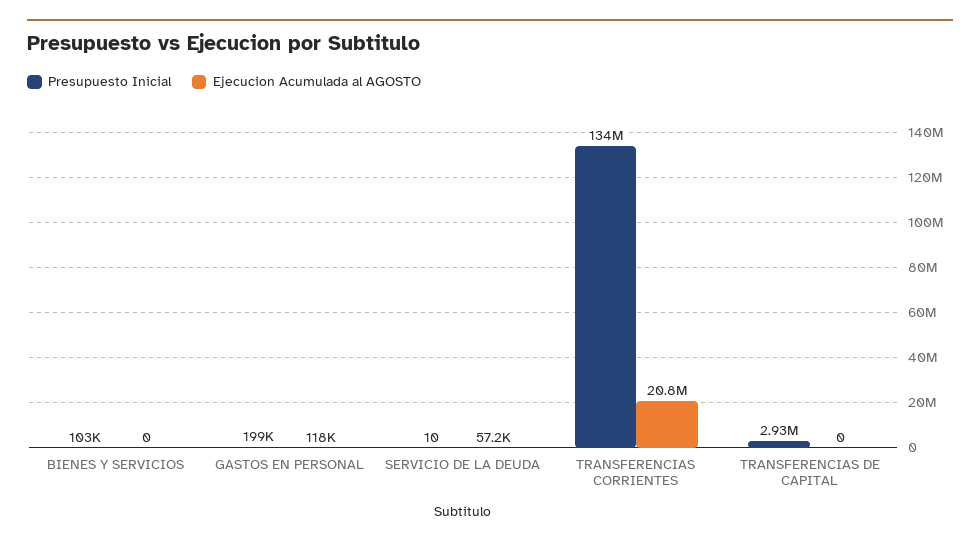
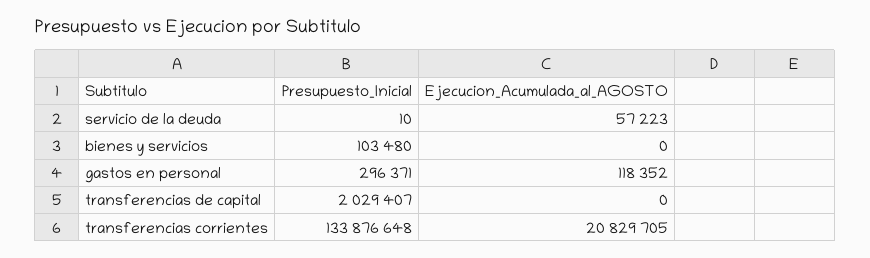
  {
    "Presupuesto Inicial": {
      "BIENES Y SERVICIOS": 103480,
-     "GASTOS EN PERSONAL": 199000,
+     "GASTOS EN PERSONAL": 296371,
      "SERVICIO DE LA DEUDA": 10,
      "TRANSFERENCIAS CORRIENTES": 133876648,
-     "TRANSFERENCIAS DE CAPITAL": 2930000
+     "TRANSFERENCIAS DE CAPITAL": 2029407
    },
    "Ejecucion Acumulada al AGOSTO": {
      "BIENES Y SERVICIOS": 0,
      "GASTOS EN PERSONAL": 118352,
      "SERVICIO DE LA DEUDA": 57223,
      "TRANSFERENCIAS CORRIENTES": 20829705,
      "TRANSFERENCIAS DE CAPITAL": 0
    }
  }

